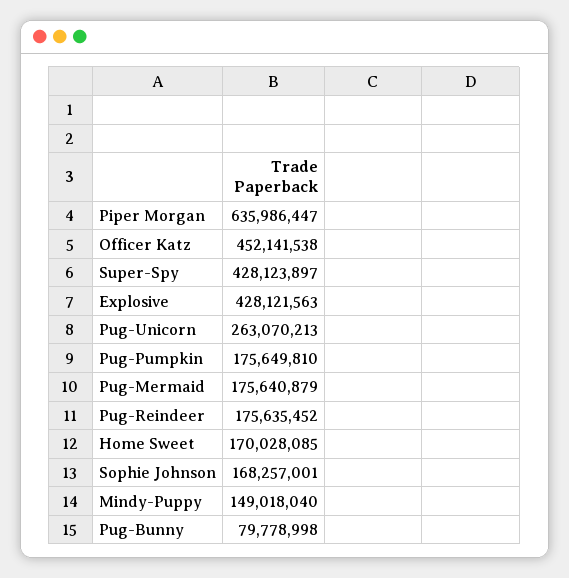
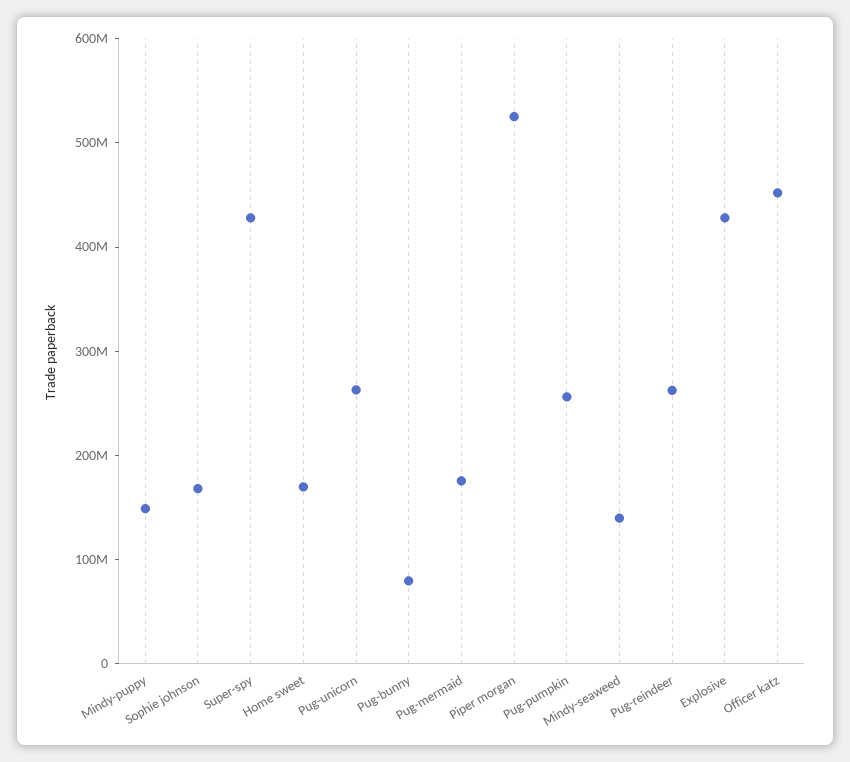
  {
-   "Piper Morgan": 635986447,
+   "Piper Morgan": 520000000,
    "Officer Katz": 452141538,
    "Super-Spy": 428123897,
    "Explosive": 428121563,
    "Pug-Unicorn": 263070213,
-   "Pug-Pumpkin": 175649810,
+   "Pug-Pumpkin": 260000000,
    "Pug-Mermaid": 175640879,
-   "Pug-Reindeer": 175635452,
+   "Pug-Reindeer": 260000000,
    "Home Sweet": 170028085,
    "Sophie Johnson": 168257001,
    "Mindy-Puppy": 149018040,
-   "Pug-Bunny": 79778998
+   "Pug-Bunny": 79778998,
+   "Mindy-seaweed": 140000000
  }

